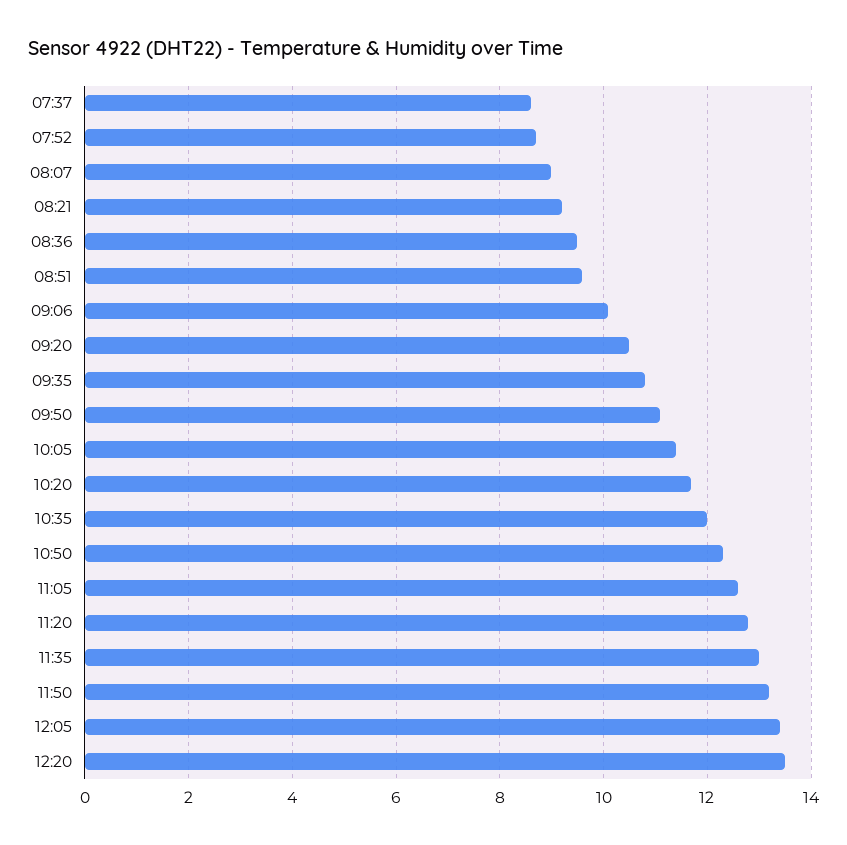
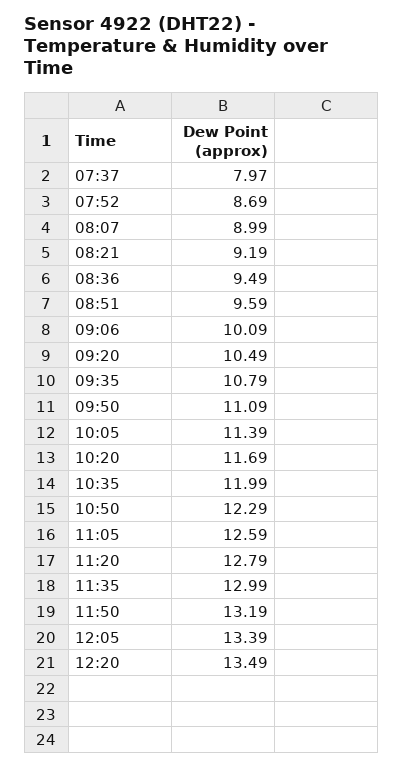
  {
-   "07:37": 8.6,
+   "07:37": 7.97,
    "07:52": 8.69,
    "08:07": 8.99,
    "08:21": 9.19,
    "08:36": 9.49,
    "08:51": 9.59,
    "09:06": 10.09,
    "09:20": 10.49,
    "09:35": 10.79,
    "09:50": 11.09,
    "10:05": 11.39,
    "10:20": 11.69,
    "10:35": 11.99,
    "10:50": 12.29,
    "11:05": 12.59,
    "11:20": 12.79,
    "11:35": 12.99,
    "11:50": 13.19,
    "12:05": 13.39,
    "12:20": 13.49
  }

